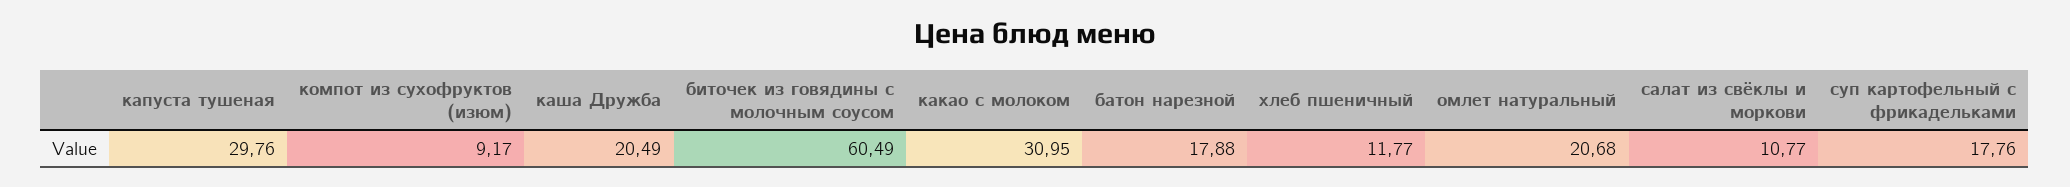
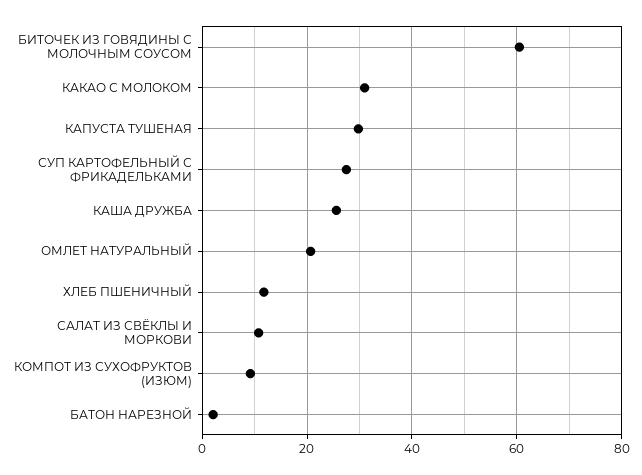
  {
    "капуста тушеная": 29.76,
    "компот из сухофруктов (изюм)": 9.17,
-   "каша Дружба": 20.49,
+   "каша Дружба": 26,
    "биточек из говядины с молочным соусом": 60.49,
    "какао с молоком": 30.95,
-   "батон нарезной": 17.88,
+   "батон нарезной": 2,
    "хлеб пшеничный": 11.77,
    "омлет натуральный": 20.68,
    "салат из свёклы и моркови": 10.77,
-   "суп картофельный с фрикадельками": 17.76
+   "суп картофельный с фрикадельками": 28
  }

